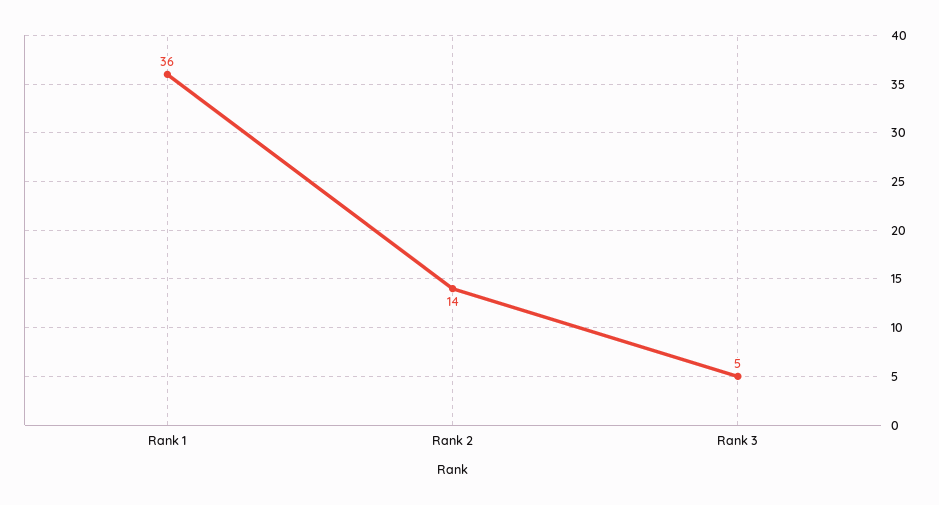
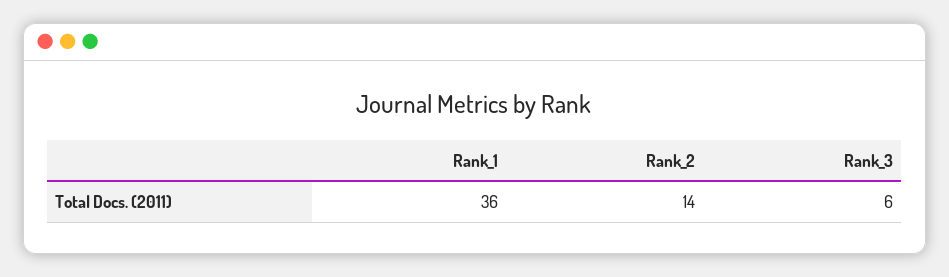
  {
    "Rank 1": 36,
    "Rank 2": 14,
-   "Rank 3": 5
+   "Rank 3": 6
  }

